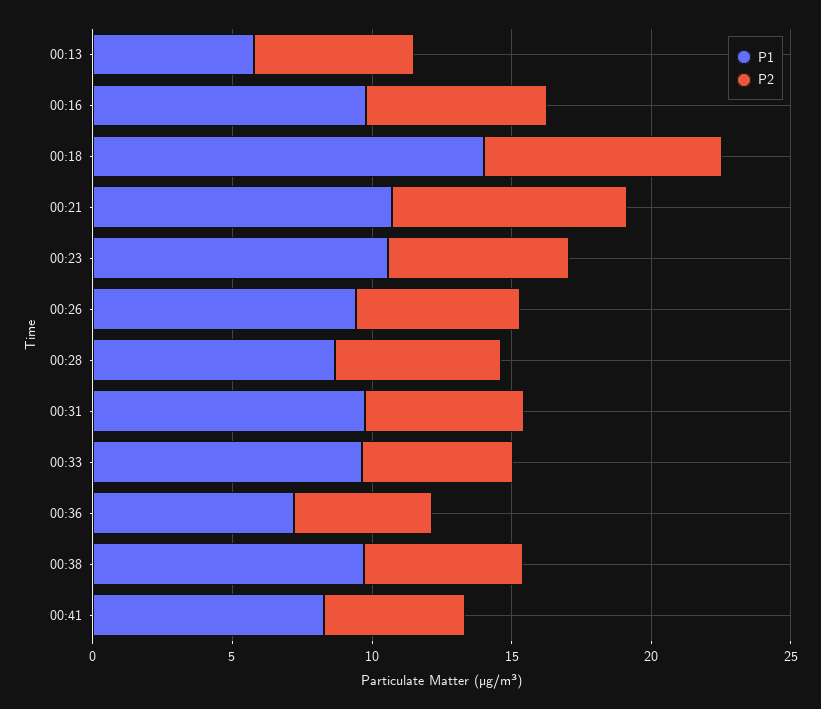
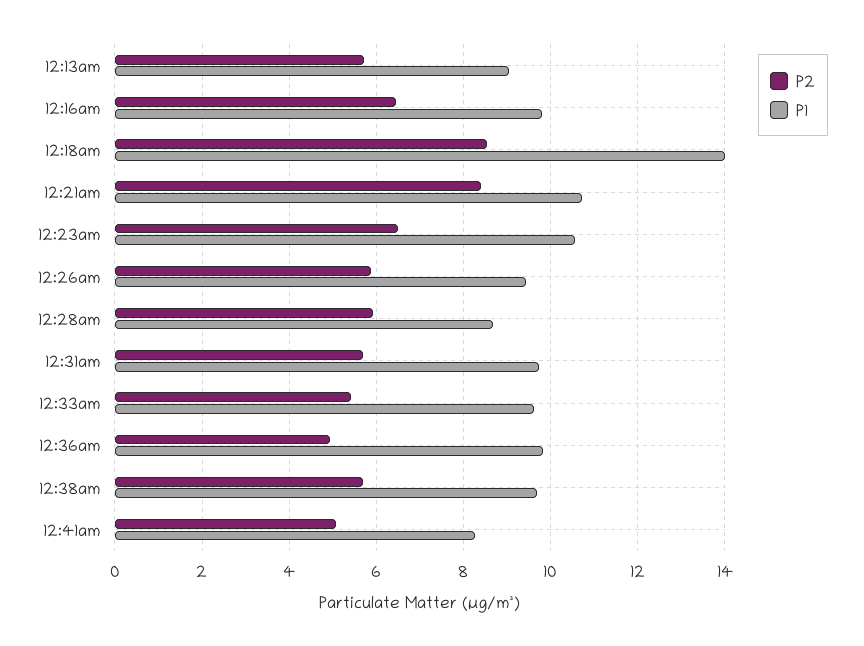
  {
    "P1": {
-     "00:13": 6,
+     "00:13": 9,
      "00:16": 9.8,
      "00:18": 14,
      "00:21": 10.8,
      "00:23": 10.6,
      "00:26": 9.4,
      "00:28": 8.6,
      "00:31": 9.8,
      "00:33": 9.6,
-     "00:36": 7,
+     "00:36": 9.8,
      "00:38": 9.8,
      "00:41": 8.2
    },
    "P2": {
      "00:13": 5.8,
      "00:16": 6.4,
      "00:18": 8.6,
      "00:21": 8.4,
      "00:23": 6.6,
      "00:26": 5.8,
      "00:28": 6,
      "00:31": 5.8,
      "00:33": 5.4,
      "00:36": 5,
      "00:38": 5.8,
      "00:41": 5
    }
  }

